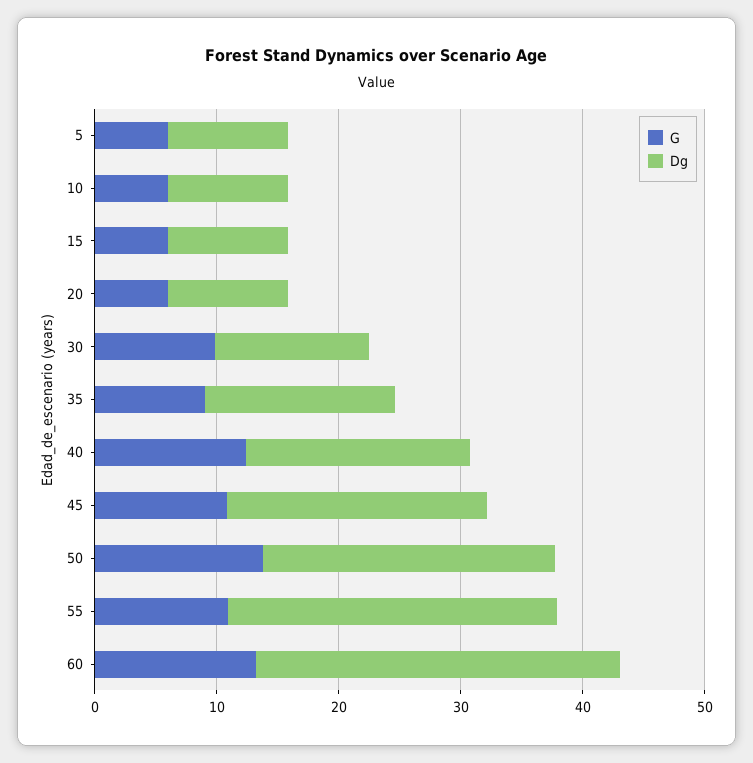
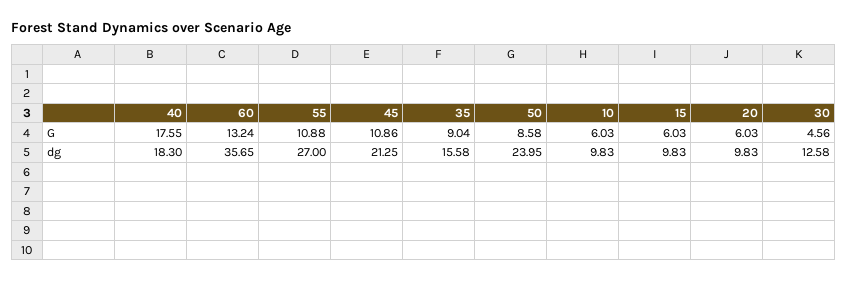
  {
    "G": {
-     "5": 6,
      "10": 6.03,
      "15": 6.03,
      "20": 6.03,
-     "30": 10,
+     "30": 4.56,
      "35": 9.04,
-     "40": 12,
+     "40": 17.55,
      "45": 10.86,
-     "50": 14,
+     "50": 8.58,
      "55": 10.88,
      "60": 13.24
    },
    "Dg": {
-     "5": 10,
      "10": 9.83,
      "15": 9.83,
      "20": 9.83,
      "30": 12.58,
      "35": 15.58,
      "40": 18.3,
      "45": 21.25,
      "50": 23.95,
      "55": 27,
-     "60": 30
+     "60": 35.65
    }
  }

